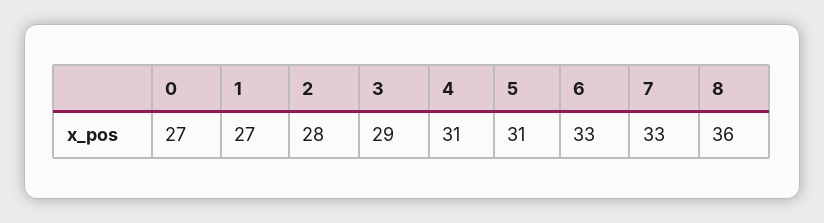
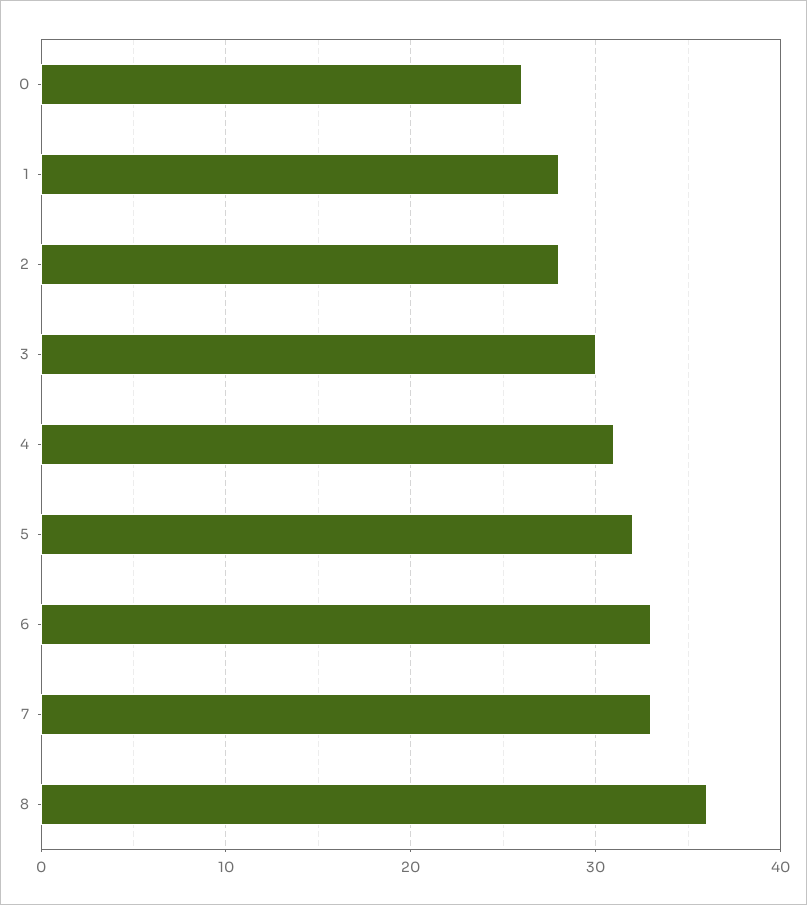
  {
-   "0": 27,
+   "0": 26,
-   "1": 27,
+   "1": 28,
    "2": 28,
-   "3": 29,
+   "3": 30,
    "4": 31,
-   "5": 31,
+   "5": 32,
    "6": 33,
    "7": 33,
    "8": 36
  }

